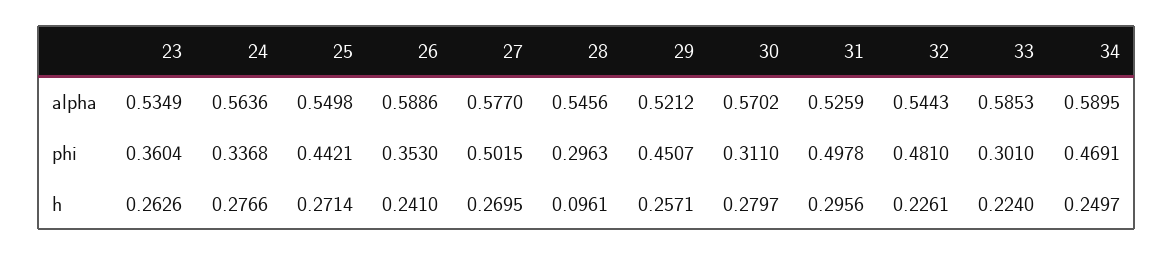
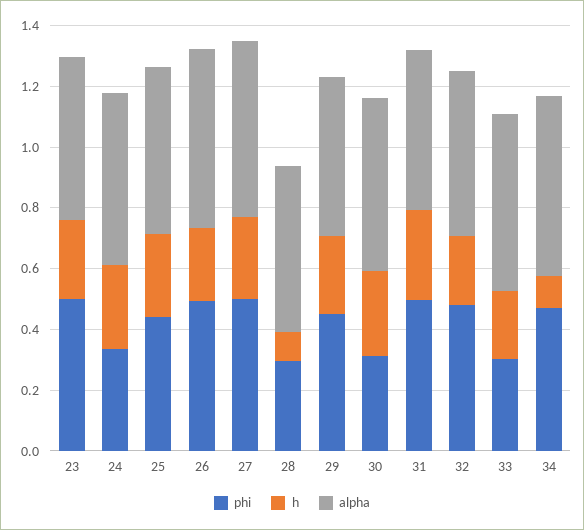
  {
    "alpha": {
      "23": 0.5349,
      "24": 0.5636,
      "25": 0.5498,
      "26": 0.5886,
      "27": 0.577,
      "28": 0.5456,
      "29": 0.5212,
      "30": 0.5702,
      "31": 0.5259,
      "32": 0.5443,
      "33": 0.5853,
      "34": 0.5895
    },
    "phi": {
-     "23": 0.3604,
+     "23": 0.5,
      "24": 0.3368,
      "25": 0.4421,
-     "26": 0.353,
+     "26": 0.5,
      "27": 0.5015,
      "28": 0.2963,
      "29": 0.4507,
      "30": 0.311,
      "31": 0.4978,
      "32": 0.481,
      "33": 0.301,
      "34": 0.4691
    },
    "h": {
      "23": 0.2626,
      "24": 0.2766,
      "25": 0.2714,
      "26": 0.241,
      "27": 0.2695,
      "28": 0.0961,
      "29": 0.2571,
      "30": 0.2797,
      "31": 0.2956,
      "32": 0.2261,
      "33": 0.224,
-     "34": 0.2497
+     "34": 0.1
    }
  }

